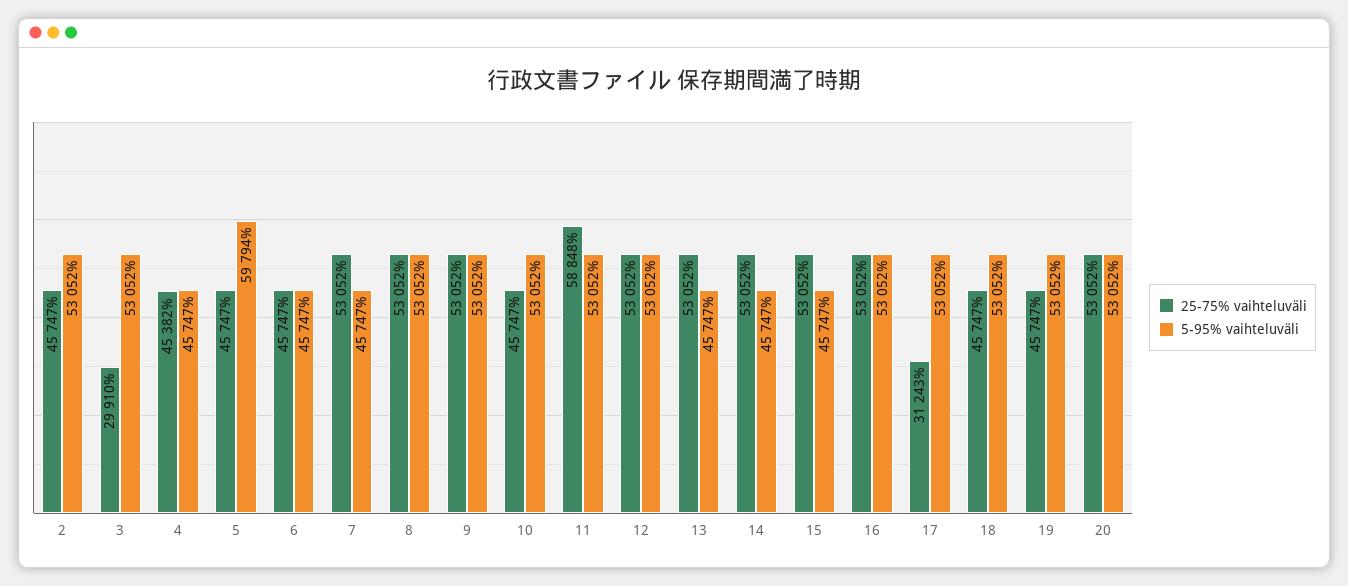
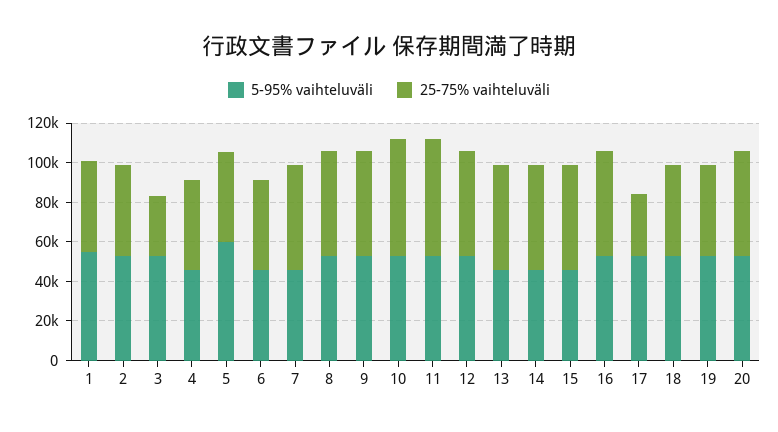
  {
    "25-75% vaihteluväli": {
      "2": 45747,
      "3": 29910,
      "4": 45382,
      "5": 45747,
      "6": 45747,
      "7": 53052,
      "8": 53052,
      "9": 53052,
-     "10": 45747,
+     "10": 60000,
      "11": 58848,
      "12": 53052,
      "13": 53052,
      "14": 53052,
      "15": 53052,
      "16": 53052,
      "17": 31243,
      "18": 45747,
      "19": 45747,
-     "20": 53052
+     "20": 53052,
+     "1": 45000
    },
    "5-95% vaihteluväli": {
      "2": 53052,
      "3": 53052,
      "4": 45747,
      "5": 59794,
      "6": 45747,
      "7": 45747,
      "8": 53052,
      "9": 53052,
      "10": 53052,
      "11": 53052,
      "12": 53052,
      "13": 45747,
      "14": 45747,
      "15": 45747,
      "16": 53052,
      "17": 53052,
      "18": 53052,
      "19": 53052,
-     "20": 53052
+     "20": 53052,
+     "1": 55000
    }
  }

